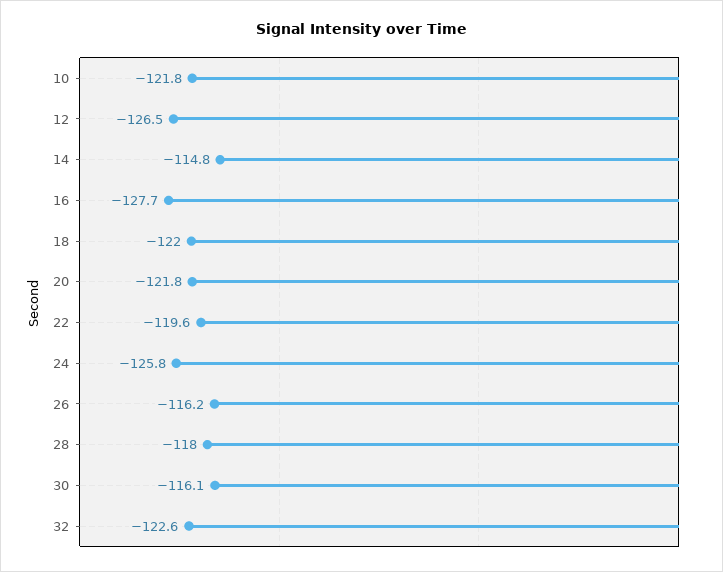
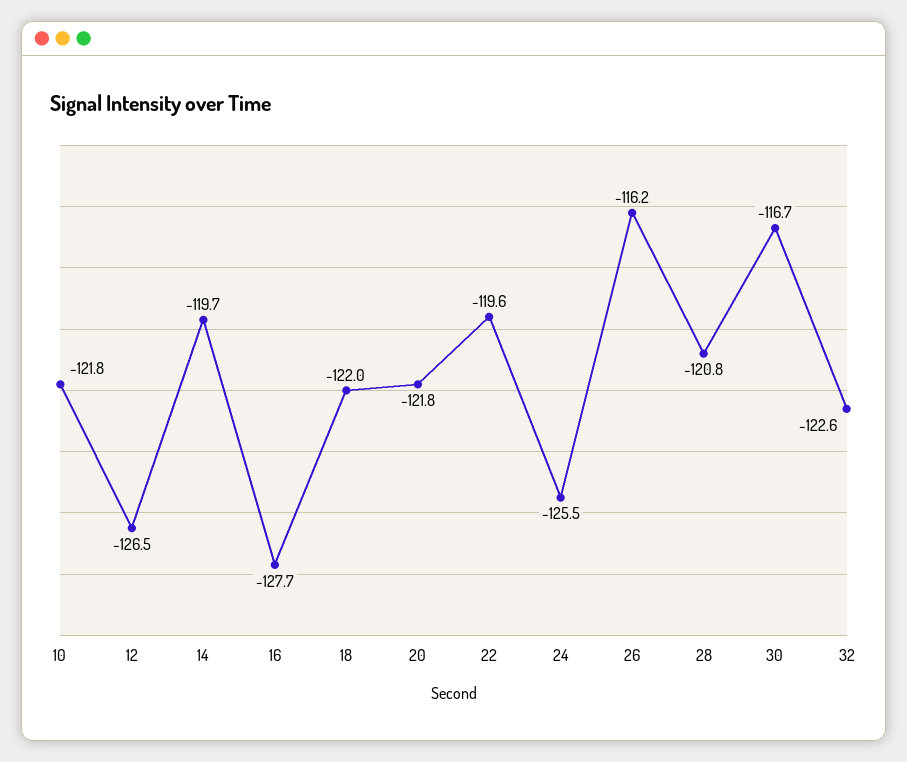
  {
    "10": -121.8,
    "12": -126.5,
-   "14": -114.8,
+   "14": -119.7,
    "16": -127.7,
    "18": -122,
    "20": -121.8,
    "22": -119.6,
-   "24": -125.8,
+   "24": -125.5,
    "26": -116.2,
-   "28": -118,
+   "28": -120.8,
-   "30": -116.1,
+   "30": -116.7,
    "32": -122.6
  }

